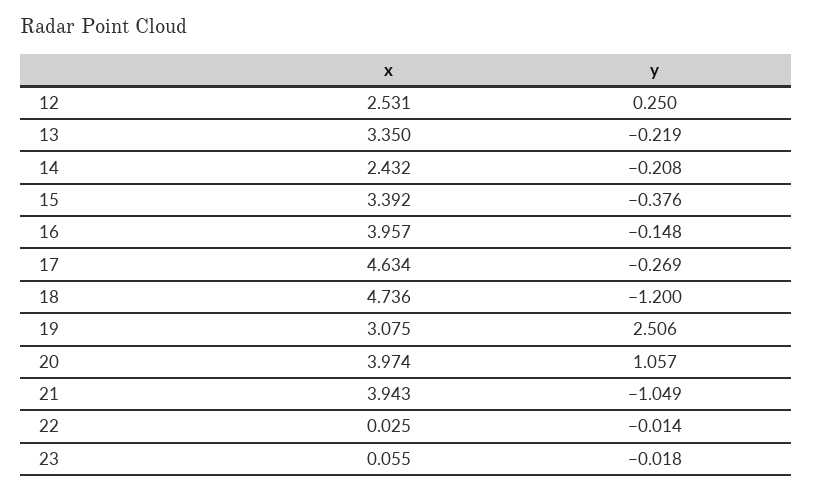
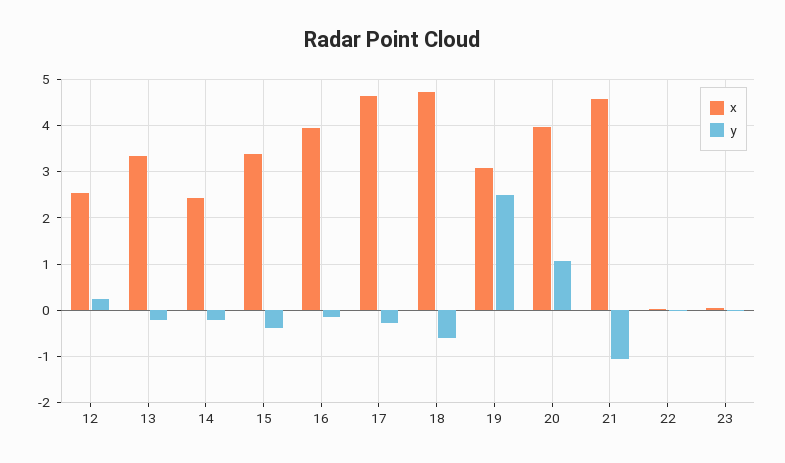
  {
    "x": {
      "12": 2.531,
      "13": 3.35,
      "14": 2.432,
      "15": 3.392,
      "16": 3.957,
      "17": 4.634,
      "18": 4.736,
      "19": 3.075,
      "20": 3.974,
-     "21": 3.943,
+     "21": 4.6,
      "22": 0.025,
      "23": 0.055
    },
    "y": {
      "12": 0.25,
      "13": -0.219,
      "14": -0.208,
      "15": -0.376,
      "16": -0.148,
      "17": -0.269,
-     "18": -1.2,
+     "18": -0.6,
      "19": 2.506,
      "20": 1.057,
      "21": -1.049,
      "22": -0.014,
      "23": -0.018
    }
  }

